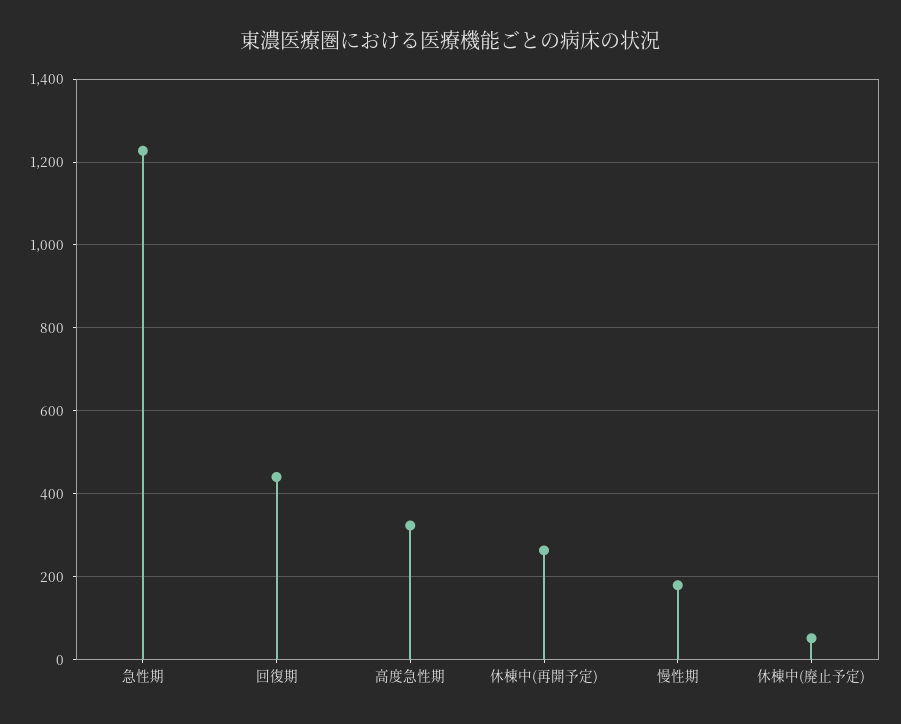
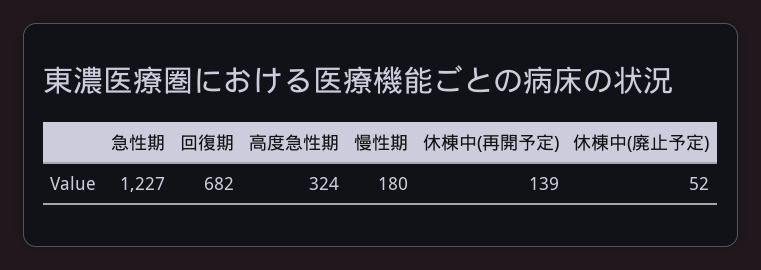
  {
    "急性期": 1227,
-   "回復期": 440,
+   "回復期": 682,
    "高度急性期": 324,
-   "休棟中(再開予定)": 260,
+   "休棟中(再開予定)": 139,
    "慢性期": 180,
    "休棟中(廃止予定)": 52
  }

